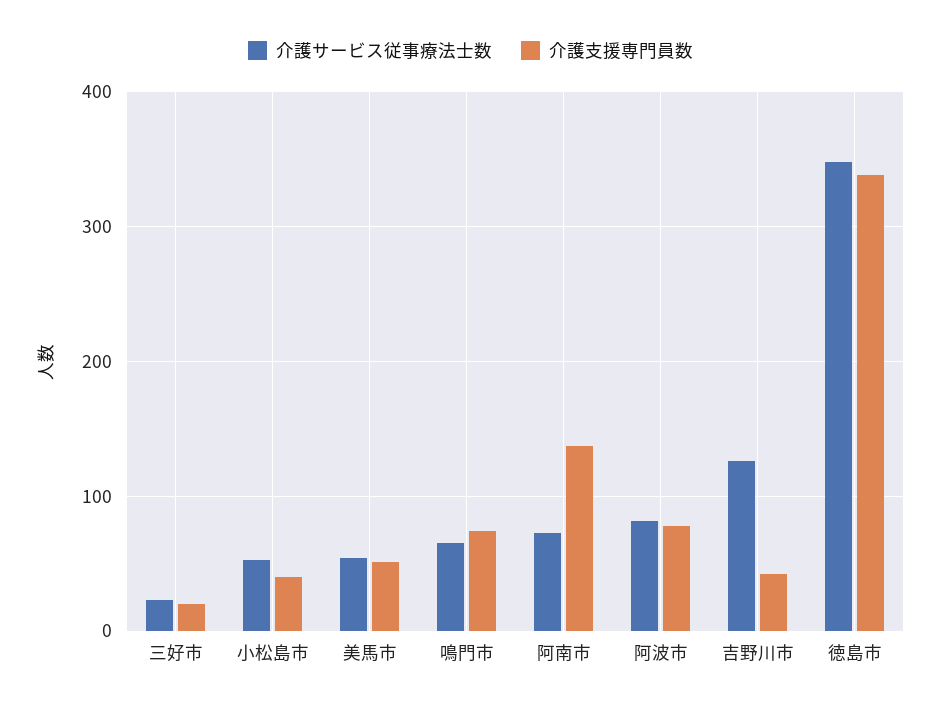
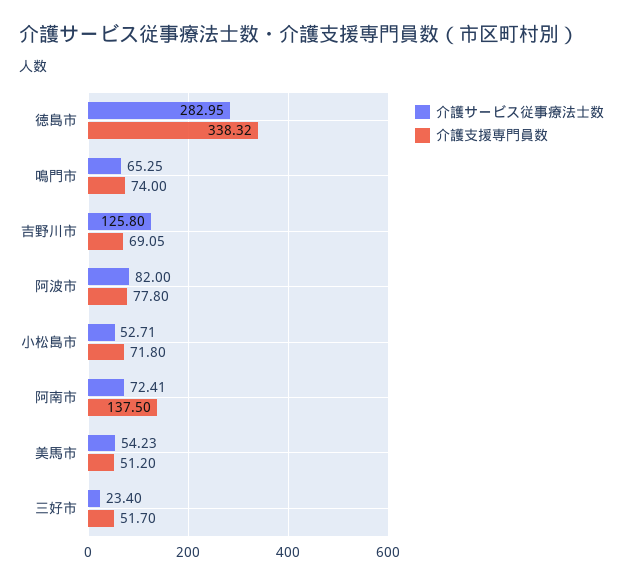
  {
    "介護サービス従事療法士数": {
      "三好市": 23.4,
      "小松島市": 52.71,
      "美馬市": 54.23,
      "鳴門市": 65.25,
      "阿南市": 72.41,
      "阿波市": 82,
      "吉野川市": 125.8,
-     "徳島市": 350
+     "徳島市": 282.95
    },
    "介護支援専門員数": {
-     "三好市": 20,
+     "三好市": 51.7,
-     "小松島市": 40,
+     "小松島市": 71.8,
      "美馬市": 51.2,
      "鳴門市": 74,
      "阿南市": 137.5,
      "阿波市": 77.8,
-     "吉野川市": 40,
+     "吉野川市": 69.05,
      "徳島市": 338.32
    }
  }

